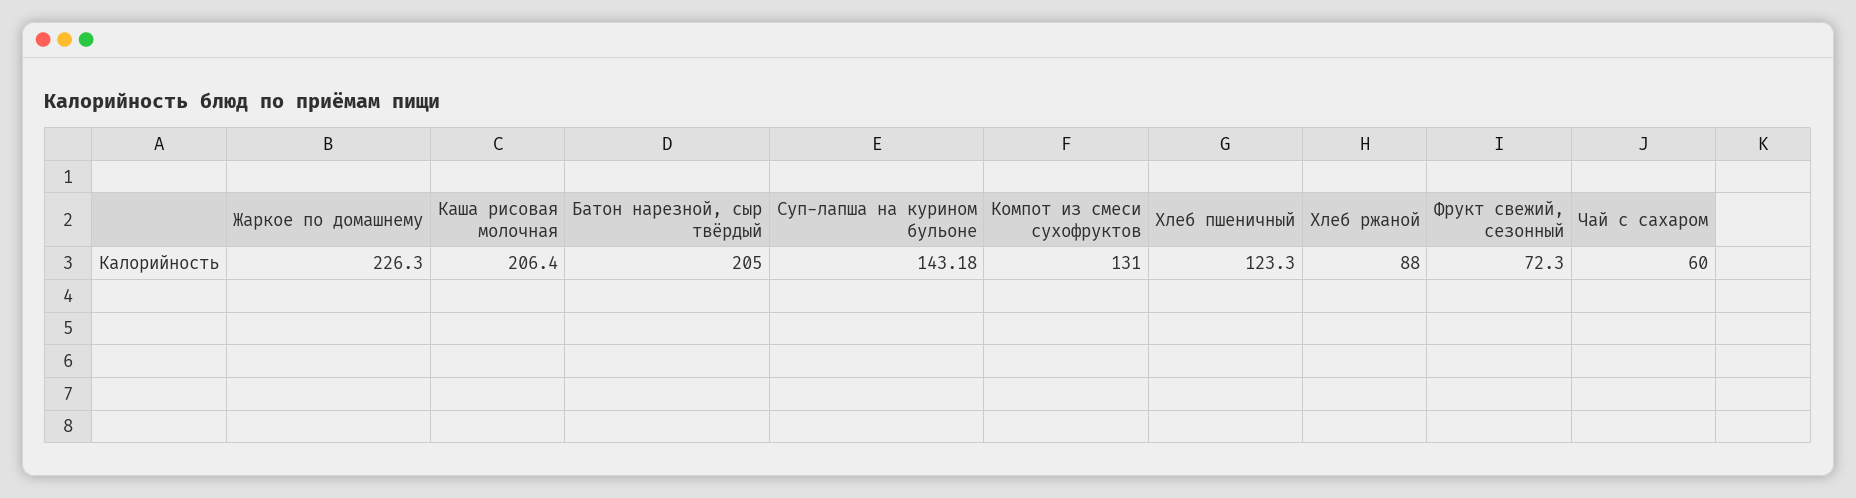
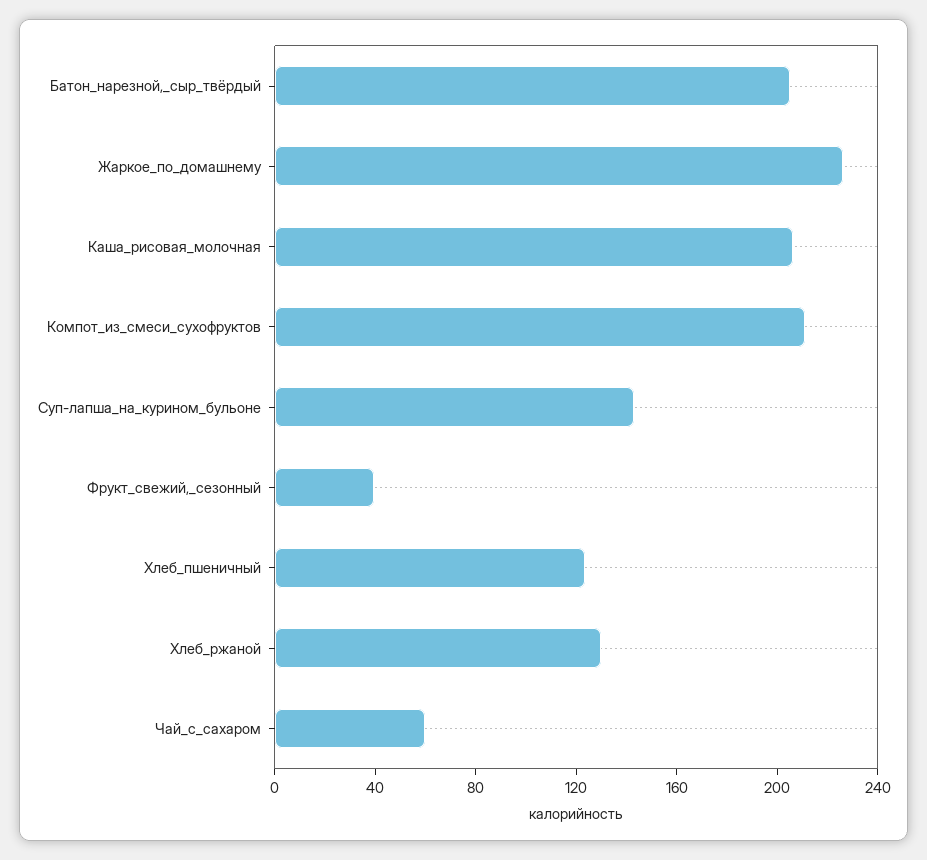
  {
    "Жаркое по домашнему": 226.3,
    "Каша рисовая молочная": 206.4,
    "Батон нарезной, сыр твёрдый": 205,
    "Суп-лапша на курином бульоне": 143.18,
-   "Компот из смеси сухофруктов": 131,
+   "Компот из смеси сухофруктов": 210,
    "Хлеб пшеничный": 123.3,
-   "Хлеб ржаной": 88,
+   "Хлеб ржаной": 130,
-   "Фрукт свежий, сезонный": 72.3,
+   "Фрукт свежий, сезонный": 40,
    "Чай с сахаром": 60
  }

